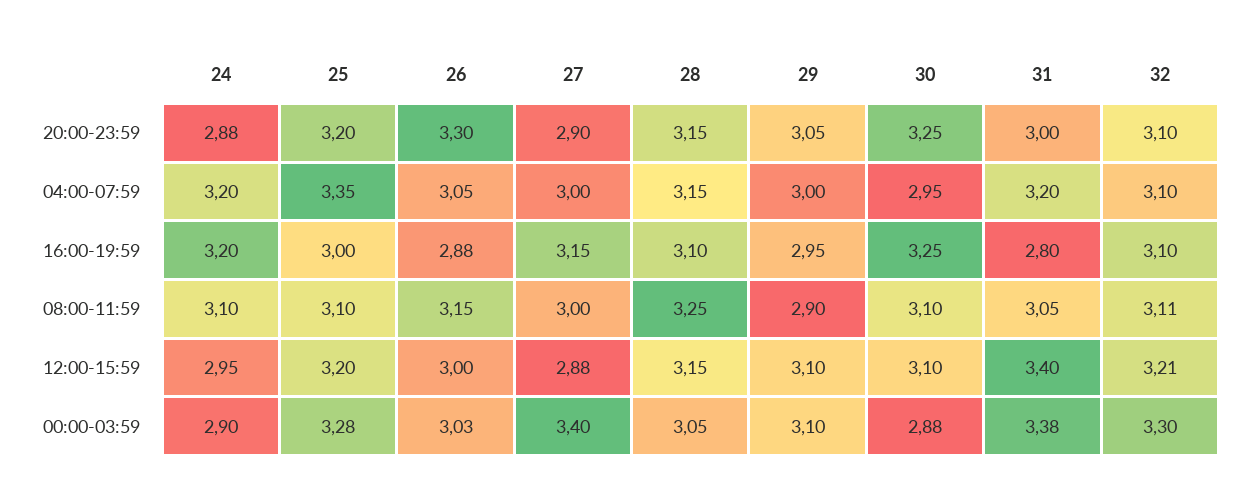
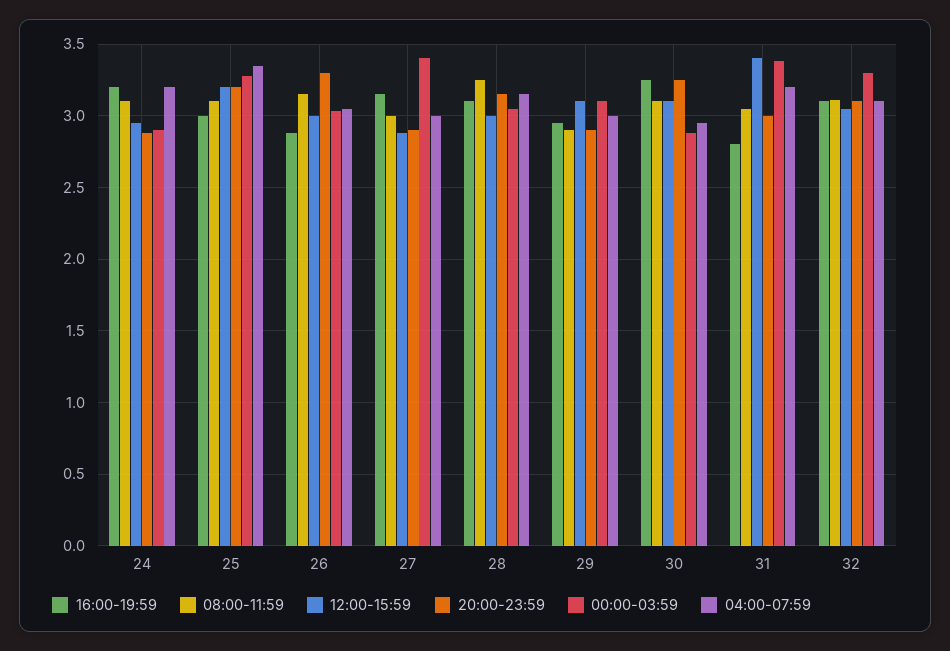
  {
    "20:00-23:59": {
      "24": 2.88,
      "25": 3.2,
      "26": 3.3,
      "27": 2.9,
      "28": 3.15,
-     "29": 3.05,
+     "29": 2.9,
      "30": 3.25,
      "31": 3,
      "32": 3.1
    },
    "04:00-07:59": {
      "24": 3.2,
      "25": 3.35,
      "26": 3.05,
      "27": 3,
      "28": 3.15,
      "29": 3,
      "30": 2.95,
      "31": 3.2,
      "32": 3.1
    },
    "16:00-19:59": {
      "24": 3.2,
      "25": 3,
      "26": 2.88,
      "27": 3.15,
      "28": 3.1,
      "29": 2.95,
      "30": 3.25,
      "31": 2.8,
      "32": 3.1
    },
    "08:00-11:59": {
      "24": 3.1,
      "25": 3.1,
      "26": 3.15,
      "27": 3,
      "28": 3.25,
      "29": 2.9,
      "30": 3.1,
      "31": 3.05,
      "32": 3.11
    },
    "12:00-15:59": {
      "24": 2.95,
      "25": 3.2,
      "26": 3,
      "27": 2.88,
-     "28": 3.15,
+     "28": 3,
      "29": 3.1,
      "30": 3.1,
      "31": 3.4,
-     "32": 3.21
+     "32": 3.05
    },
    "00:00-03:59": {
      "24": 2.9,
      "25": 3.28,
      "26": 3.03,
      "27": 3.4,
      "28": 3.05,
      "29": 3.1,
      "30": 2.88,
      "31": 3.38,
      "32": 3.3
    }
  }

